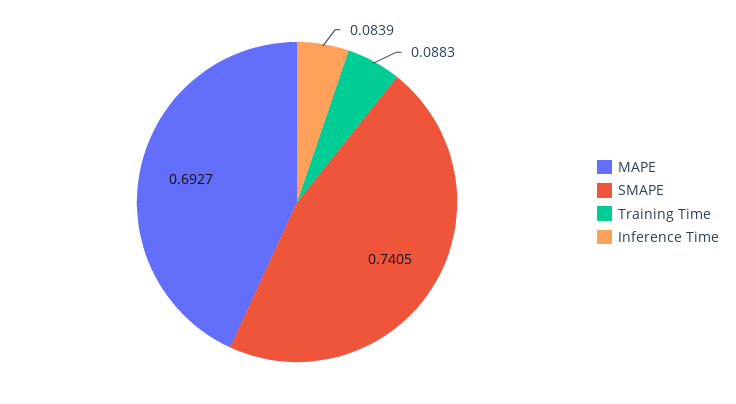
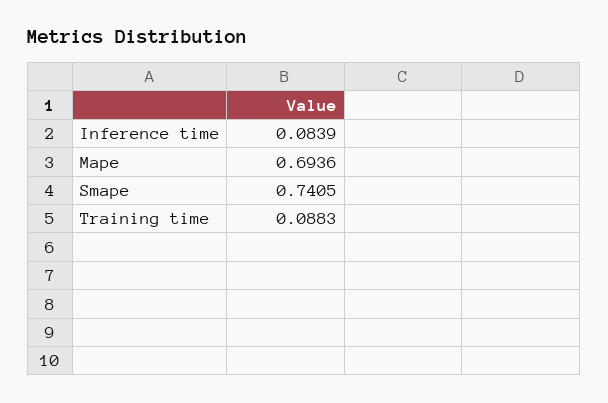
  {
-   "MAPE": 0.6927,
+   "MAPE": 0.6936,
    "SMAPE": 0.7405,
    "Training Time": 0.0883,
    "Inference Time": 0.0839
  }

